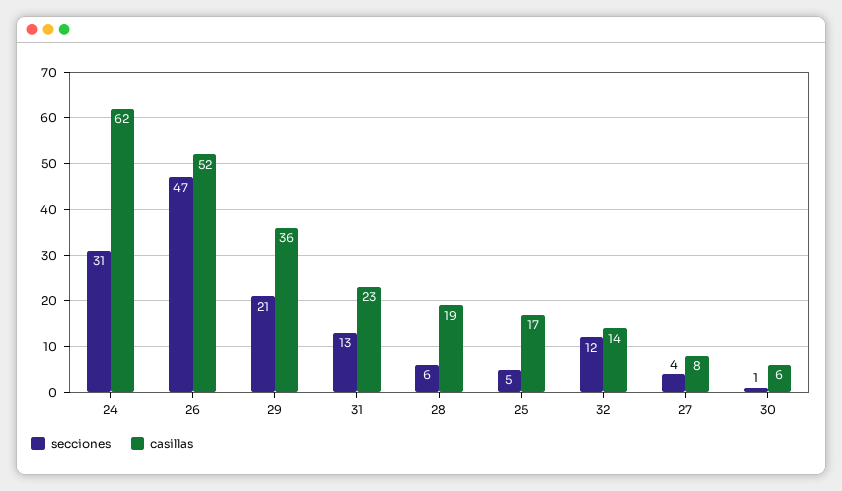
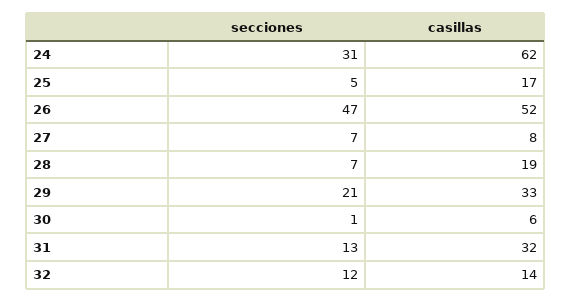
  {
    "secciones": {
      "24": 31,
      "26": 47,
      "29": 21,
      "31": 13,
-     "28": 6,
+     "28": 7,
      "25": 5,
      "32": 12,
-     "27": 4,
+     "27": 7,
      "30": 1
    },
    "casillas": {
      "24": 62,
      "26": 52,
-     "29": 36,
+     "29": 33,
-     "31": 23,
+     "31": 32,
      "28": 19,
      "25": 17,
      "32": 14,
      "27": 8,
      "30": 6
    }
  }

